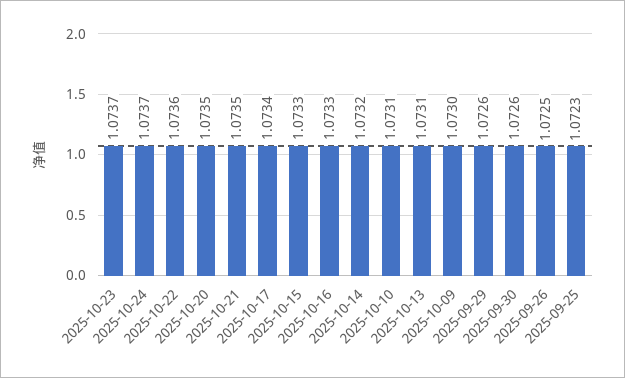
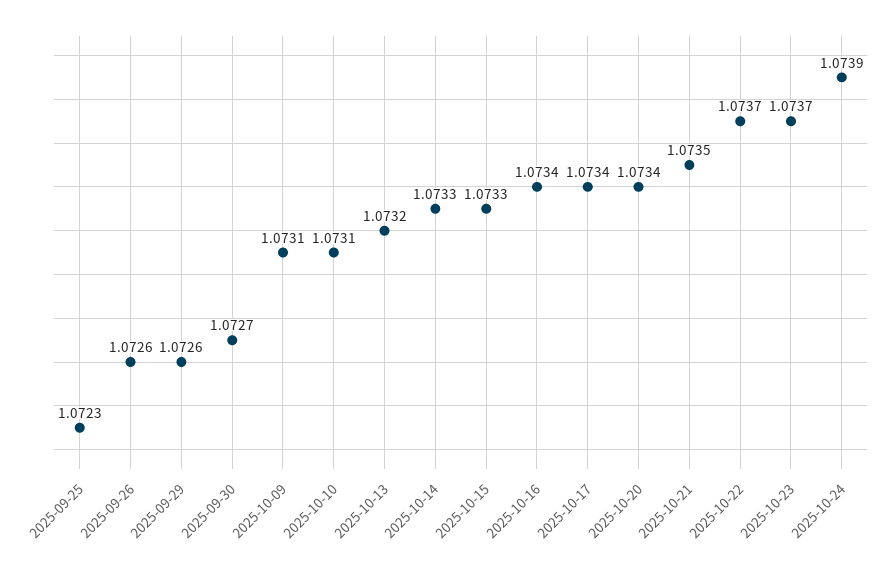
  {
    "2025-10-23": 1.0737,
-   "2025-10-24": 1.0737,
+   "2025-10-24": 1.0739,
-   "2025-10-22": 1.0736,
+   "2025-10-22": 1.0737,
-   "2025-10-20": 1.0735,
+   "2025-10-20": 1.0734,
    "2025-10-21": 1.0735,
    "2025-10-17": 1.0734,
    "2025-10-15": 1.0733,
-   "2025-10-16": 1.0733,
+   "2025-10-16": 1.0734,
-   "2025-10-14": 1.0732,
+   "2025-10-14": 1.0733,
    "2025-10-10": 1.0731,
-   "2025-10-13": 1.0731,
+   "2025-10-13": 1.0732,
-   "2025-10-09": 1.073,
+   "2025-10-09": 1.0731,
    "2025-09-29": 1.0726,
-   "2025-09-30": 1.0726,
+   "2025-09-30": 1.0727,
-   "2025-09-26": 1.0725,
+   "2025-09-26": 1.0726,
    "2025-09-25": 1.0723
  }

